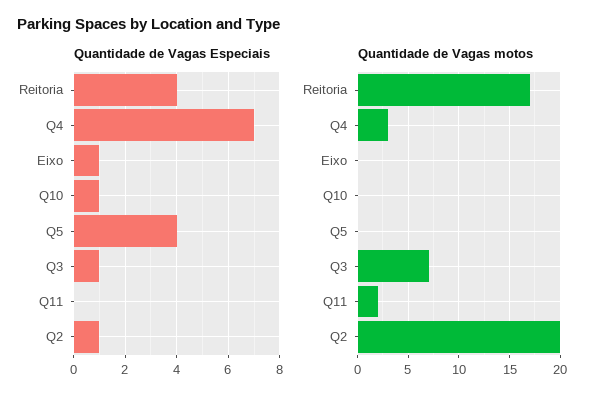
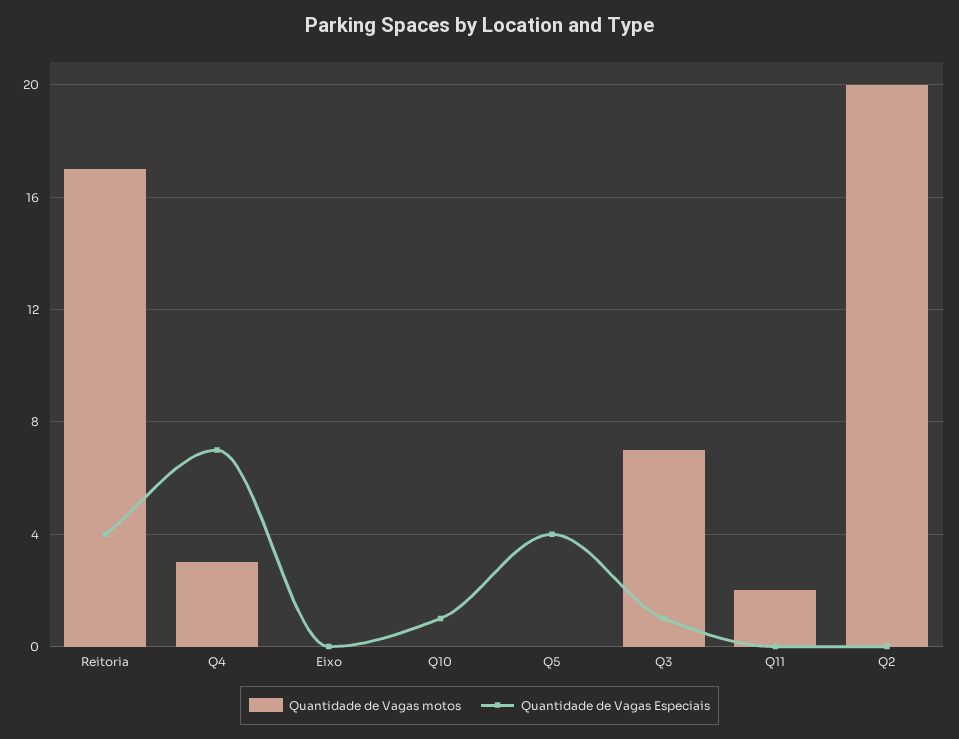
  {
    "Quantidade de Vagas Especiais": {
      "Reitoria": 4,
      "Q4": 7,
-     "Eixo": 1,
+     "Eixo": 0,
      "Q10": 1,
      "Q5": 4,
      "Q3": 1,
      "Q11": 0,
-     "Q2": 1
+     "Q2": 0
    },
    "Quantidade de Vagas motos": {
      "Reitoria": 17,
      "Q4": 3,
      "Eixo": 0,
      "Q10": 0,
      "Q5": 0,
      "Q3": 7,
      "Q11": 2,
      "Q2": 20
    }
  }

